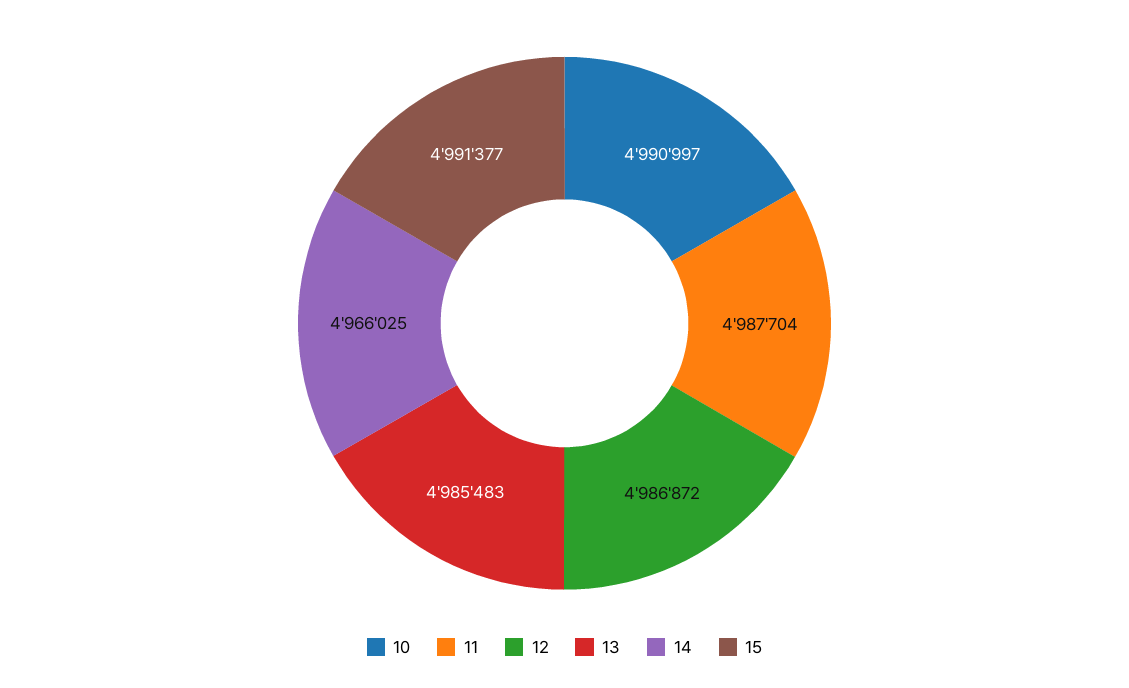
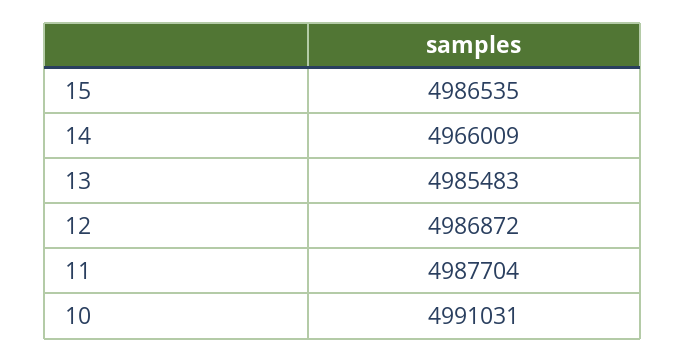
  {
-   "10": 4990997,
+   "10": 4991031,
    "11": 4987704,
    "12": 4986872,
    "13": 4985483,
-   "14": 4966025,
+   "14": 4966009,
-   "15": 4991377
+   "15": 4986535
  }

